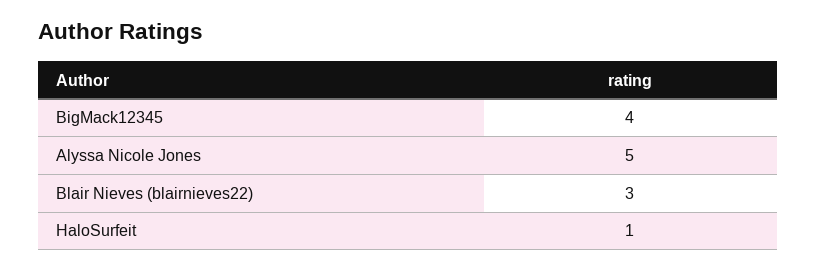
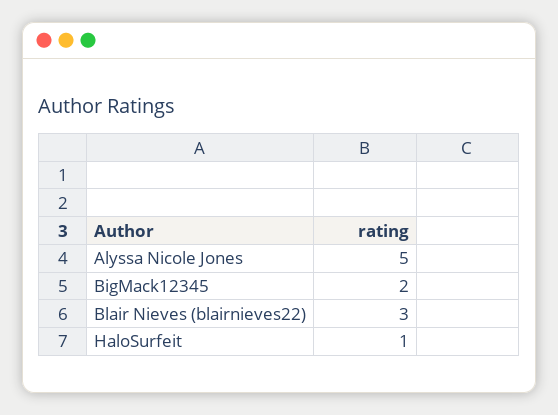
  {
-   "BigMack12345": 4,
+   "BigMack12345": 2,
    "Alyssa Nicole Jones": 5,
    "Blair Nieves (blairnieves22)": 3,
    "HaloSurfeit": 1
  }

